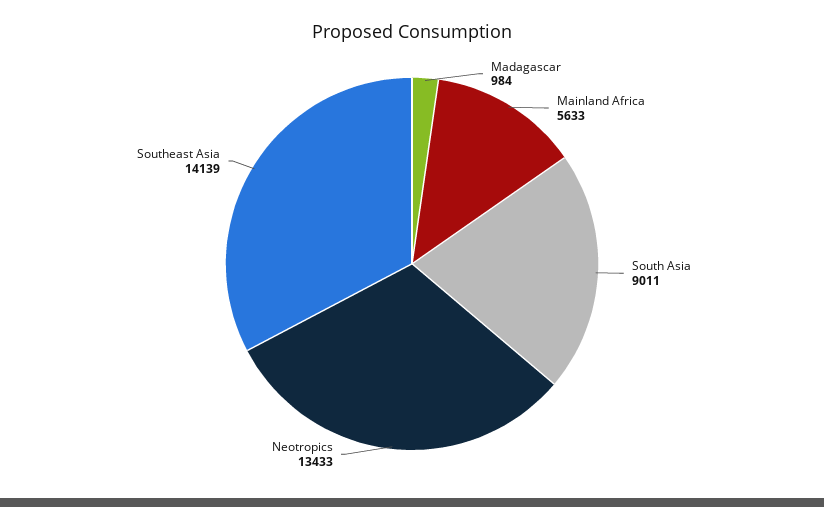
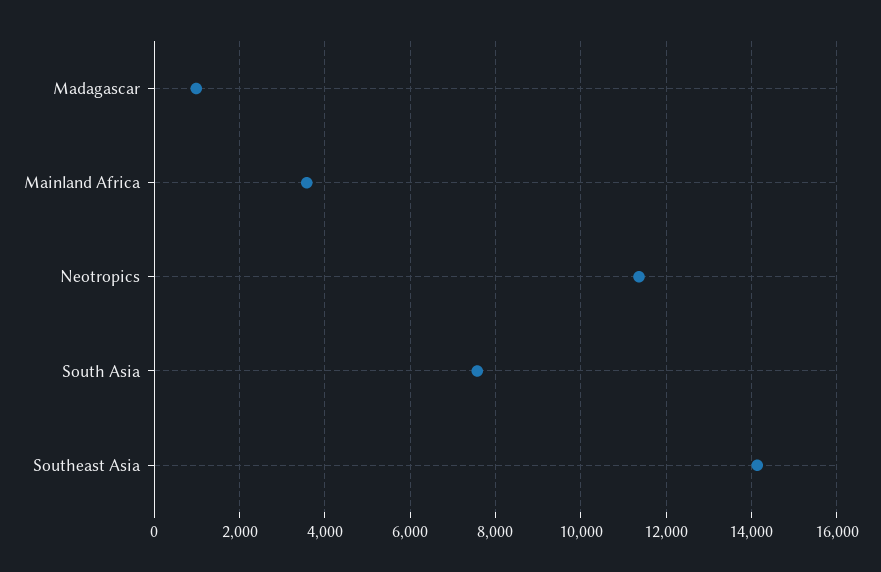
  {
    "Madagascar": 984,
-   "Mainland Africa": 5633,
+   "Mainland Africa": 3600,
-   "South Asia": 9011,
+   "South Asia": 7600,
-   "Neotropics": 13433,
+   "Neotropics": 11400,
    "Southeast Asia": 14139
  }

